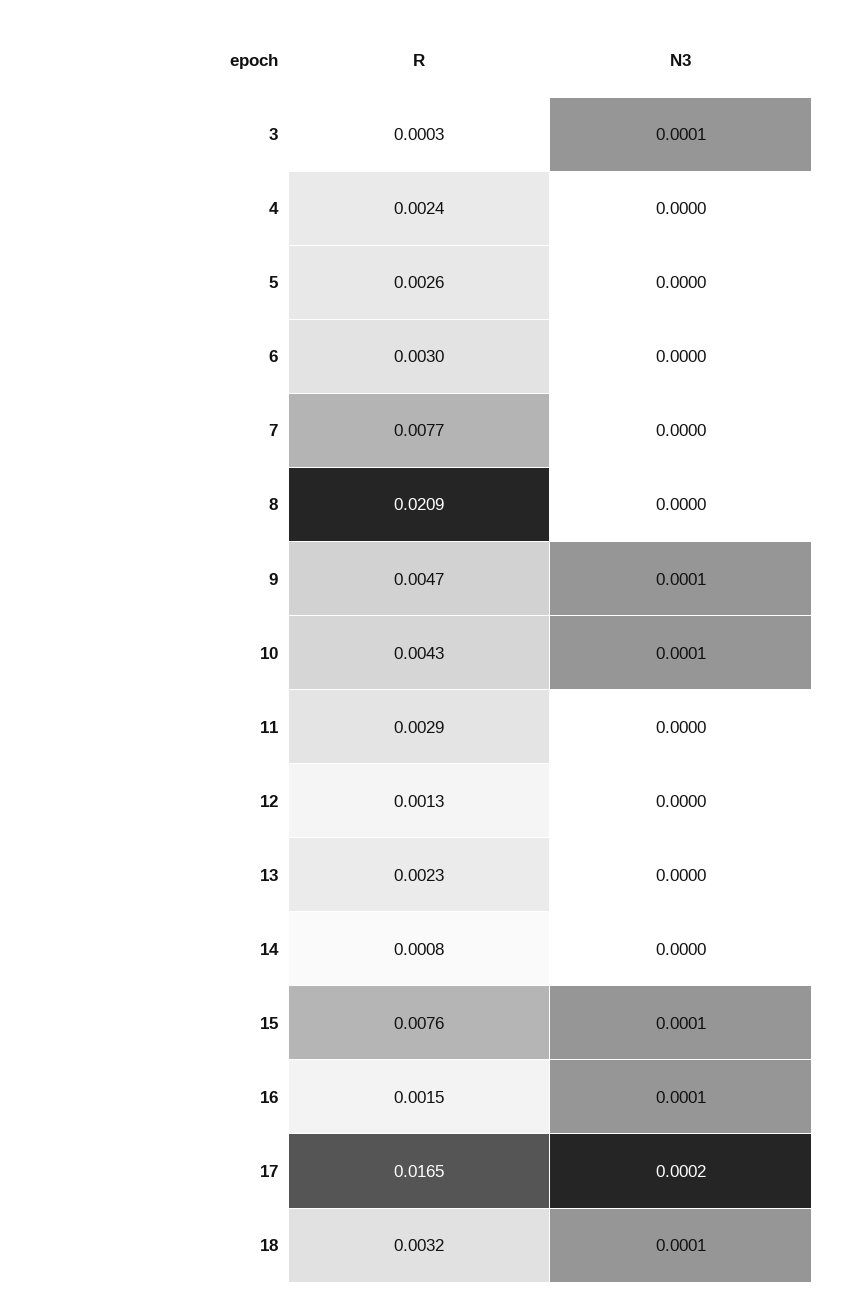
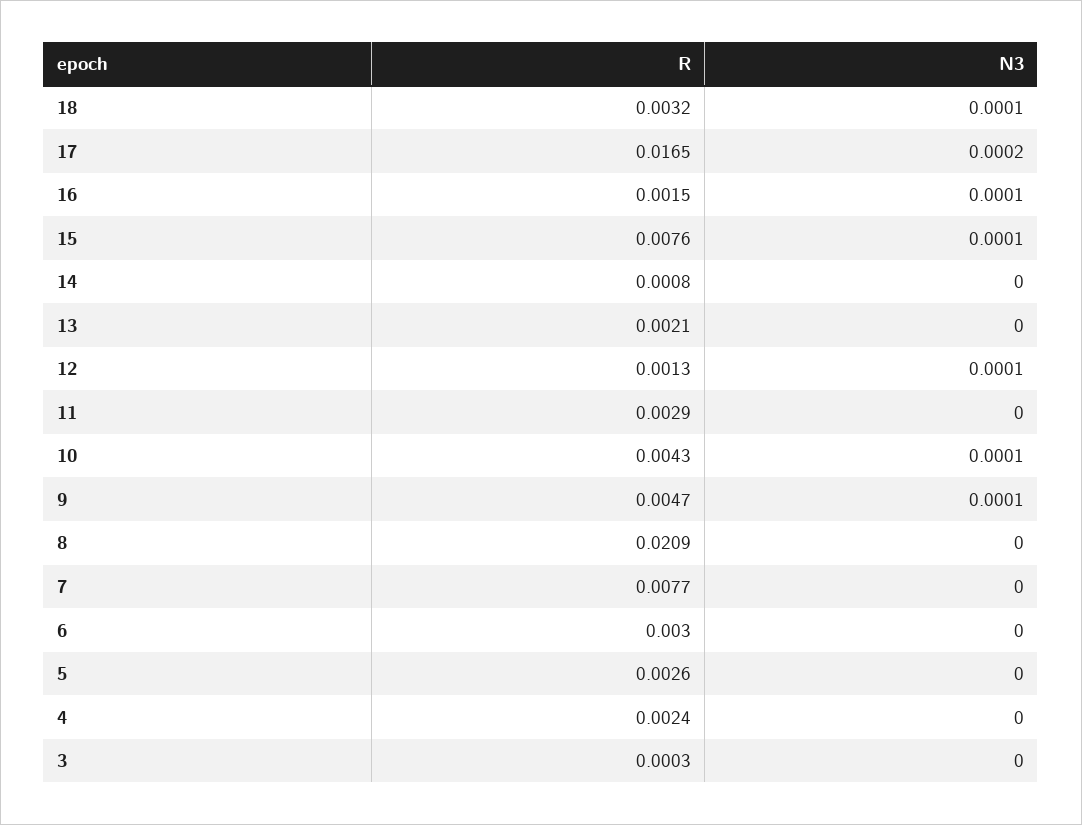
  {
    "R": {
      "3": 0.0003,
      "4": 0.0024,
      "5": 0.0026,
      "6": 0.003,
      "7": 0.0077,
      "8": 0.0209,
      "9": 0.0047,
      "10": 0.0043,
      "11": 0.0029,
      "12": 0.0013,
-     "13": 0.0023,
+     "13": 0.0021,
      "14": 0.0008,
      "15": 0.0076,
      "16": 0.0015,
      "17": 0.0165,
      "18": 0.0032
    },
    "N3": {
-     "3": 0.0001,
+     "3": 0,
      "4": 0,
      "5": 0,
      "6": 0,
      "7": 0,
      "8": 0,
      "9": 0.0001,
      "10": 0.0001,
      "11": 0,
-     "12": 0,
+     "12": 0.0001,
      "13": 0,
      "14": 0,
      "15": 0.0001,
      "16": 0.0001,
      "17": 0.0002,
      "18": 0.0001
    }
  }

